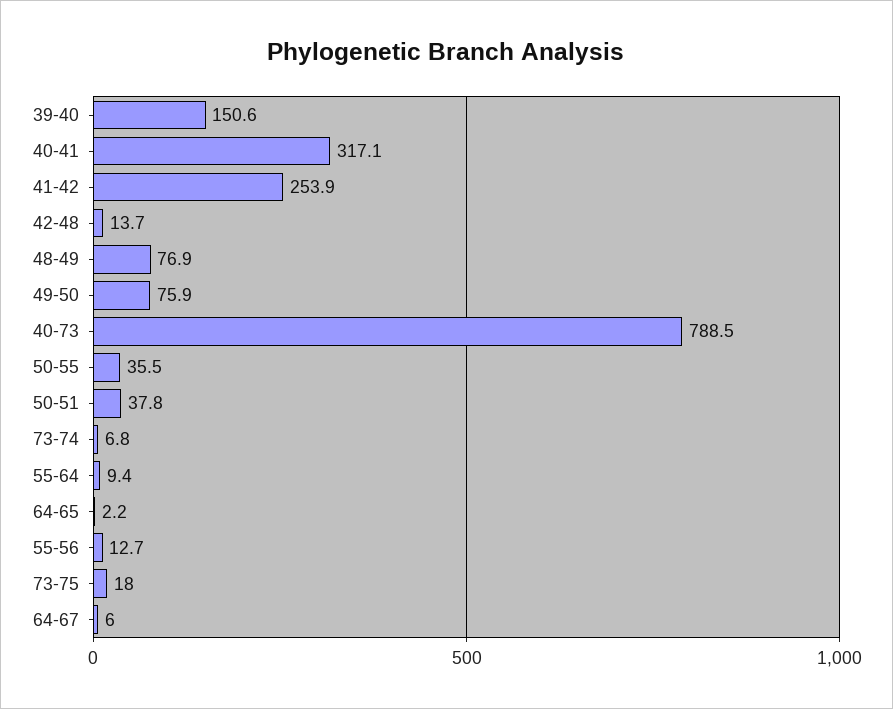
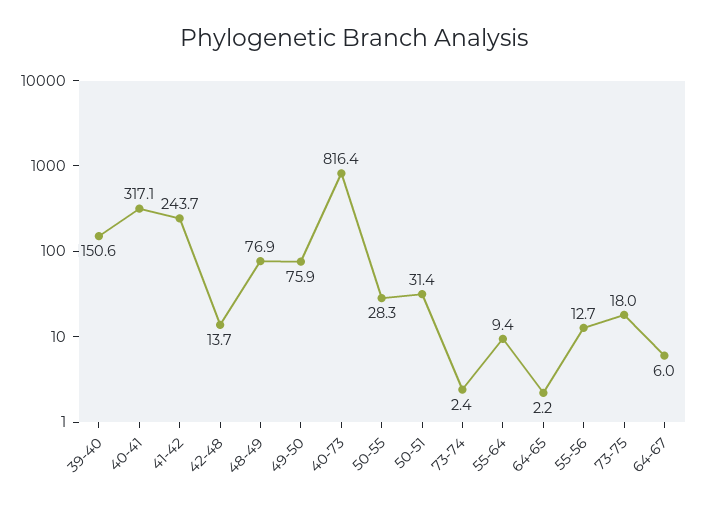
  {
    "39-40": 150.6,
    "40-41": 317.1,
-   "41-42": 253.9,
+   "41-42": 243.7,
    "42-48": 13.7,
    "48-49": 76.9,
    "49-50": 75.9,
-   "40-73": 788.5,
+   "40-73": 816.4,
-   "50-55": 35.5,
+   "50-55": 28.3,
-   "50-51": 37.8,
+   "50-51": 31.4,
-   "73-74": 6.8,
+   "73-74": 2.4,
    "55-64": 9.4,
    "64-65": 2.2,
    "55-56": 12.7,
    "73-75": 18,
    "64-67": 6
  }

